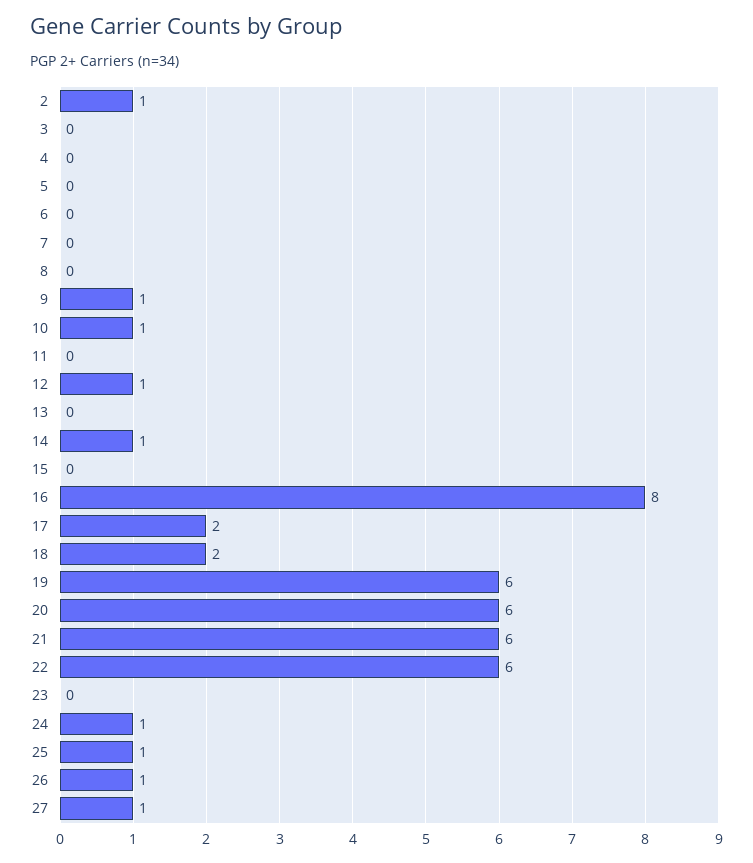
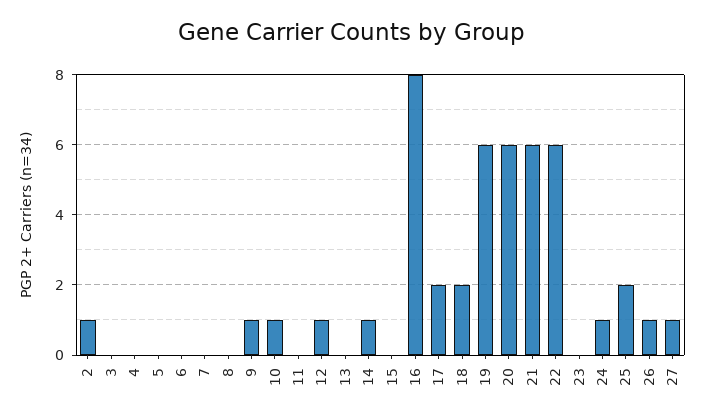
  {
    "2": 1,
    "3": 0,
    "4": 0,
    "5": 0,
    "6": 0,
    "7": 0,
    "8": 0,
    "9": 1,
    "10": 1,
    "11": 0,
    "12": 1,
    "13": 0,
    "14": 1,
    "15": 0,
    "16": 8,
    "17": 2,
    "18": 2,
    "19": 6,
    "20": 6,
    "21": 6,
    "22": 6,
    "23": 0,
    "24": 1,
-   "25": 1,
+   "25": 2,
    "26": 1,
    "27": 1
  }

